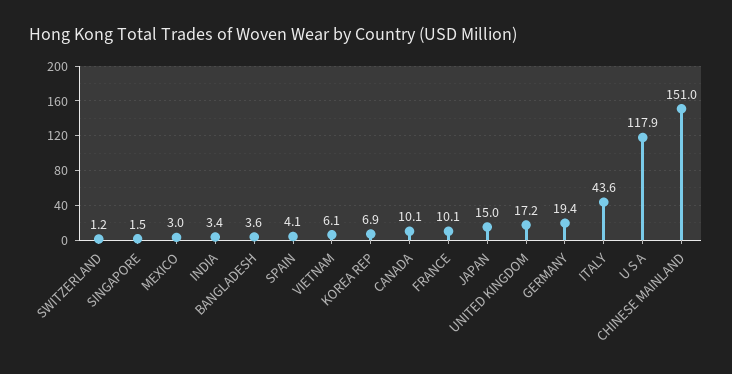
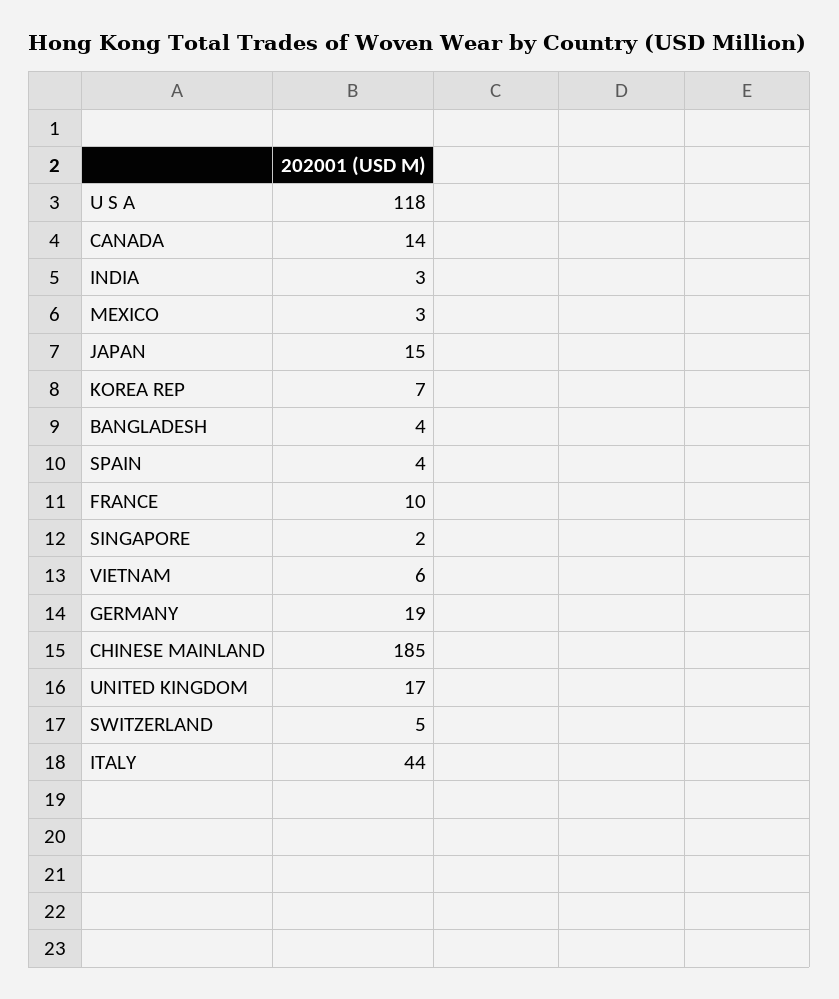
  {
-   "SWITZERLAND": 1.2,
+   "SWITZERLAND": 5,
    "SINGAPORE": 1.5,
    "MEXICO": 3,
    "INDIA": 3.4,
    "BANGLADESH": 3.6,
    "SPAIN": 4.1,
    "VIETNAM": 6.1,
    "KOREA REP": 6.9,
-   "CANADA": 10.1,
+   "CANADA": 14,
    "FRANCE": 10.1,
    "JAPAN": 15,
    "UNITED KINGDOM": 17.2,
    "GERMANY": 19.4,
    "ITALY": 43.6,
    "U S A": 117.9,
-   "CHINESE MAINLAND": 151
+   "CHINESE MAINLAND": 185
  }

